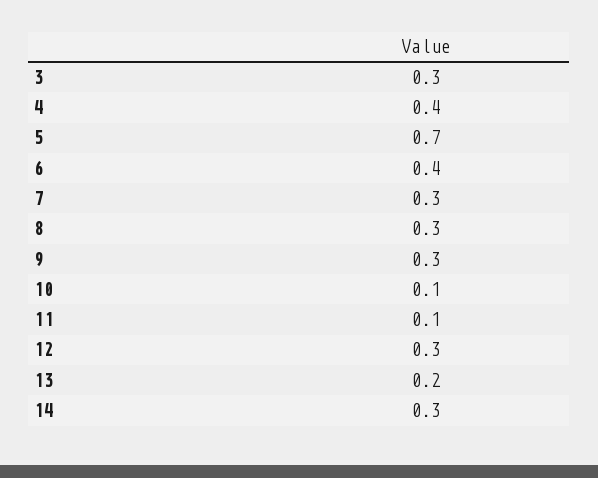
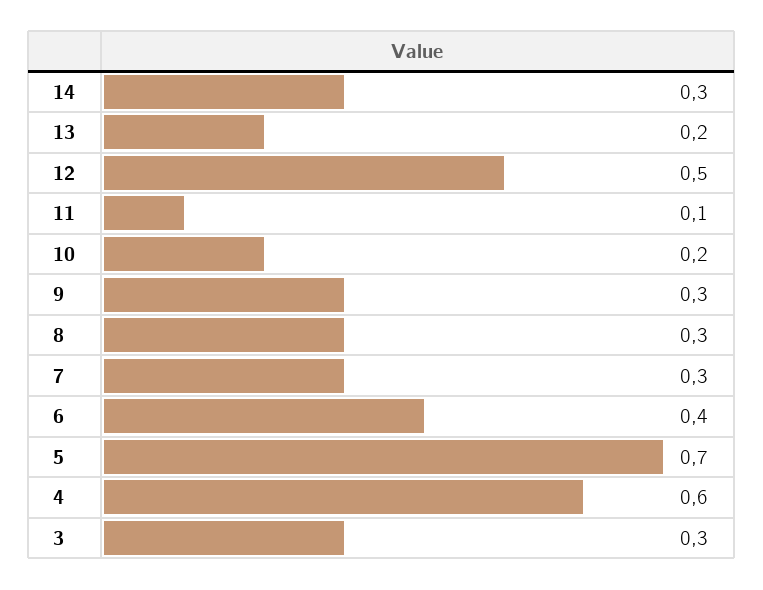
  {
    "3": 0.3,
-   "4": 0.4,
+   "4": 0.6,
    "5": 0.7,
    "6": 0.4,
    "7": 0.3,
    "8": 0.3,
    "9": 0.3,
-   "10": 0.1,
+   "10": 0.2,
    "11": 0.1,
-   "12": 0.3,
+   "12": 0.5,
    "13": 0.2,
    "14": 0.3
  }

